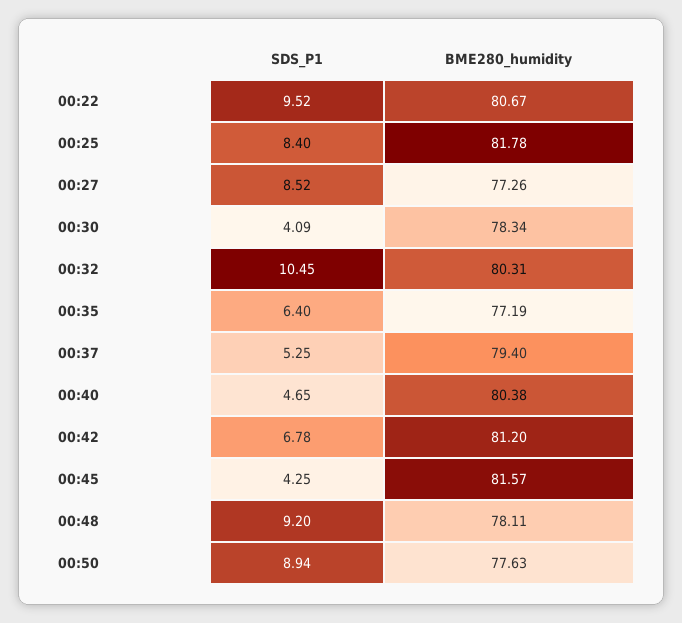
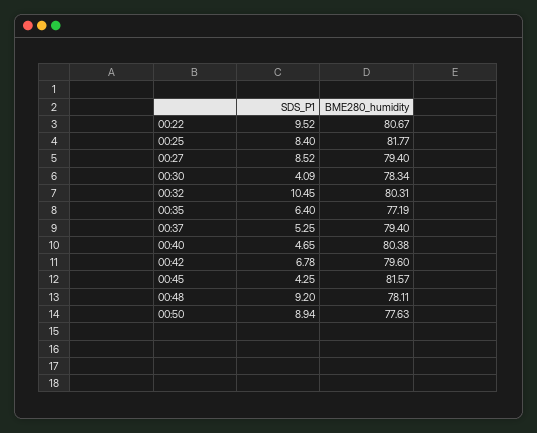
  {
    "SDS_P1": {
      "00:22": 9.52,
      "00:25": 8.4,
      "00:27": 8.52,
      "00:30": 4.09,
      "00:32": 10.45,
      "00:35": 6.4,
      "00:37": 5.25,
      "00:40": 4.65,
      "00:42": 6.78,
      "00:45": 4.25,
      "00:48": 9.2,
      "00:50": 8.94
    },
    "BME280_humidity": {
      "00:22": 80.67,
-     "00:25": 81.78,
+     "00:25": 81.77,
-     "00:27": 77.26,
+     "00:27": 79.4,
      "00:30": 78.34,
      "00:32": 80.31,
      "00:35": 77.19,
      "00:37": 79.4,
      "00:40": 80.38,
-     "00:42": 81.2,
+     "00:42": 79.6,
      "00:45": 81.57,
      "00:48": 78.11,
      "00:50": 77.63
    }
  }

